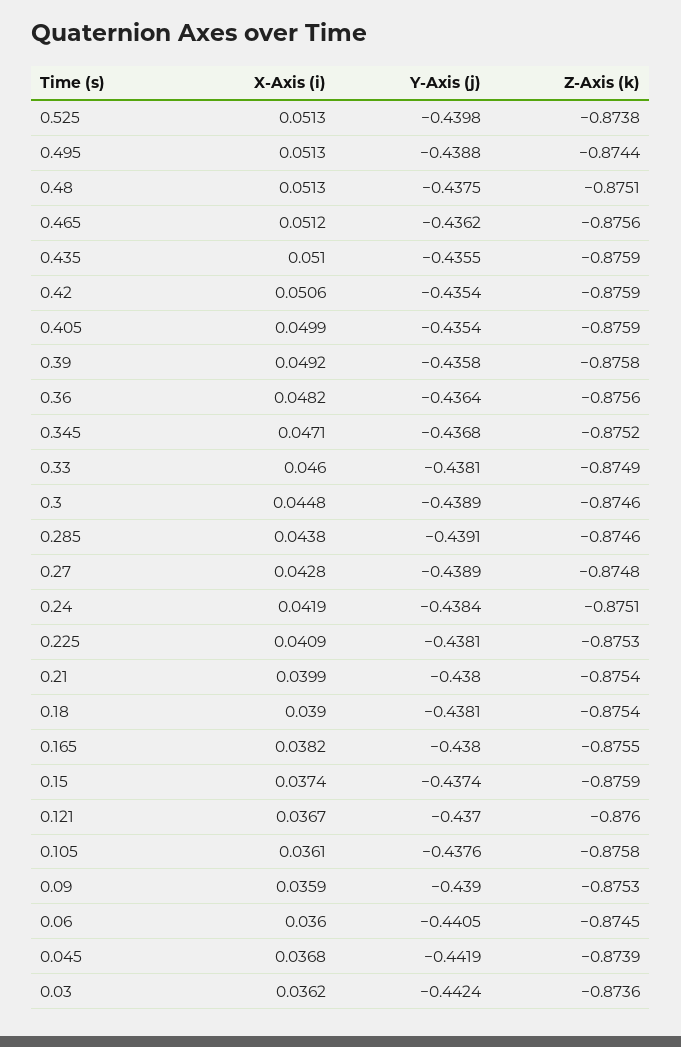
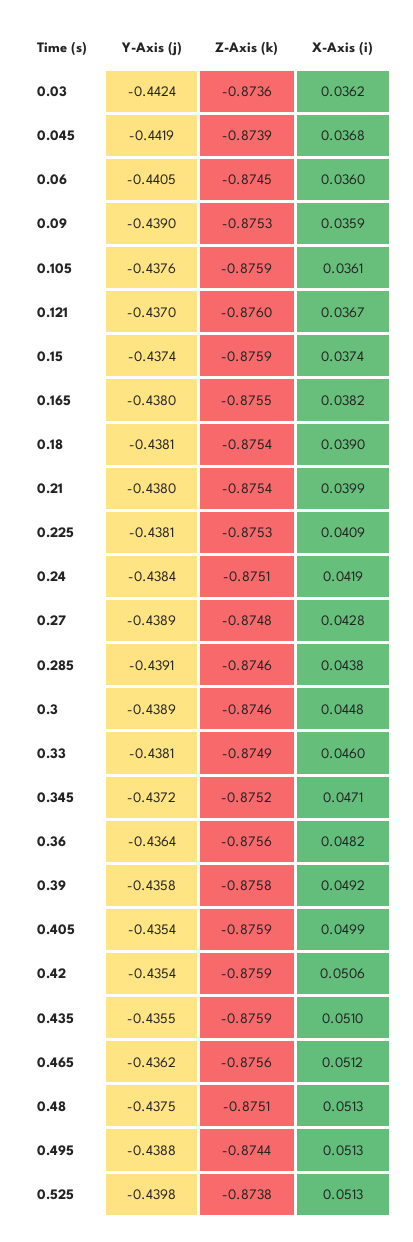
  {
    "X-Axis (i)": {
      "0.525": 0.0513,
      "0.495": 0.0513,
      "0.48": 0.0513,
      "0.465": 0.0512,
      "0.435": 0.051,
      "0.42": 0.0506,
      "0.405": 0.0499,
      "0.39": 0.0492,
      "0.36": 0.0482,
      "0.345": 0.0471,
      "0.33": 0.046,
      "0.3": 0.0448,
      "0.285": 0.0438,
      "0.27": 0.0428,
      "0.24": 0.0419,
      "0.225": 0.0409,
      "0.21": 0.0399,
      "0.18": 0.039,
      "0.165": 0.0382,
      "0.15": 0.0374,
      "0.121": 0.0367,
      "0.105": 0.0361,
      "0.09": 0.0359,
      "0.06": 0.036,
      "0.045": 0.0368,
      "0.03": 0.0362
    },
    "Y-Axis (j)": {
      "0.525": -0.4398,
      "0.495": -0.4388,
      "0.48": -0.4375,
      "0.465": -0.4362,
      "0.435": -0.4355,
      "0.42": -0.4354,
      "0.405": -0.4354,
      "0.39": -0.4358,
      "0.36": -0.4364,
-     "0.345": -0.4368,
+     "0.345": -0.4372,
      "0.33": -0.4381,
      "0.3": -0.4389,
      "0.285": -0.4391,
      "0.27": -0.4389,
      "0.24": -0.4384,
      "0.225": -0.4381,
      "0.21": -0.438,
      "0.18": -0.4381,
      "0.165": -0.438,
      "0.15": -0.4374,
      "0.121": -0.437,
      "0.105": -0.4376,
      "0.09": -0.439,
      "0.06": -0.4405,
      "0.045": -0.4419,
      "0.03": -0.4424
    },
    "Z-Axis (k)": {
      "0.525": -0.8738,
      "0.495": -0.8744,
      "0.48": -0.8751,
      "0.465": -0.8756,
      "0.435": -0.8759,
      "0.42": -0.8759,
      "0.405": -0.8759,
      "0.39": -0.8758,
      "0.36": -0.8756,
      "0.345": -0.8752,
      "0.33": -0.8749,
      "0.3": -0.8746,
      "0.285": -0.8746,
      "0.27": -0.8748,
      "0.24": -0.8751,
      "0.225": -0.8753,
      "0.21": -0.8754,
      "0.18": -0.8754,
      "0.165": -0.8755,
      "0.15": -0.8759,
      "0.121": -0.876,
-     "0.105": -0.8758,
+     "0.105": -0.8759,
      "0.09": -0.8753,
      "0.06": -0.8745,
      "0.045": -0.8739,
      "0.03": -0.8736
    }
  }

